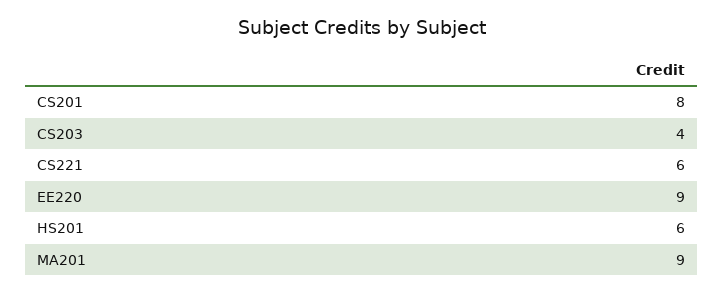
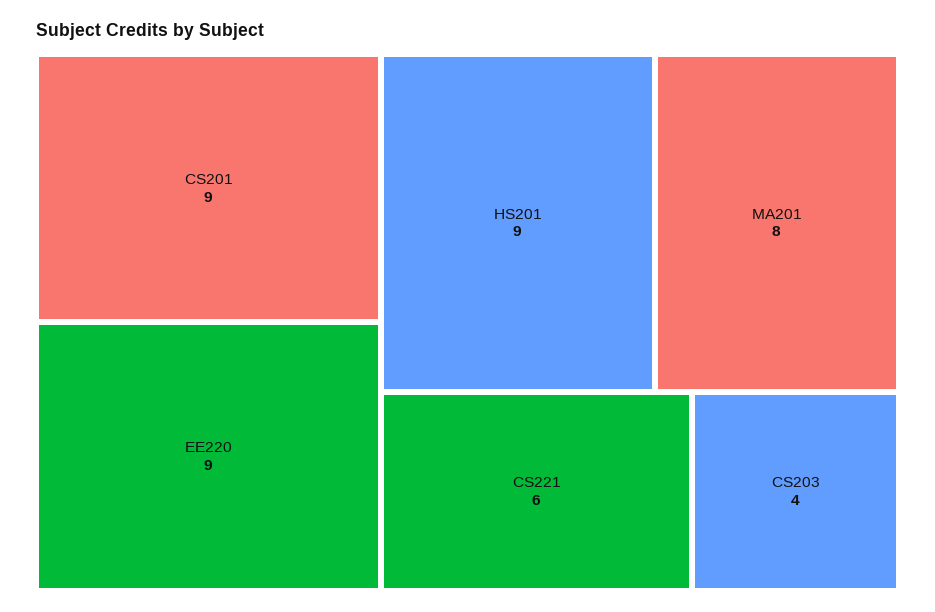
  {
-   "CS201": 8,
+   "CS201": 9,
    "CS203": 4,
    "CS221": 6,
    "EE220": 9,
-   "HS201": 6,
+   "HS201": 9,
-   "MA201": 9
+   "MA201": 8
  }

